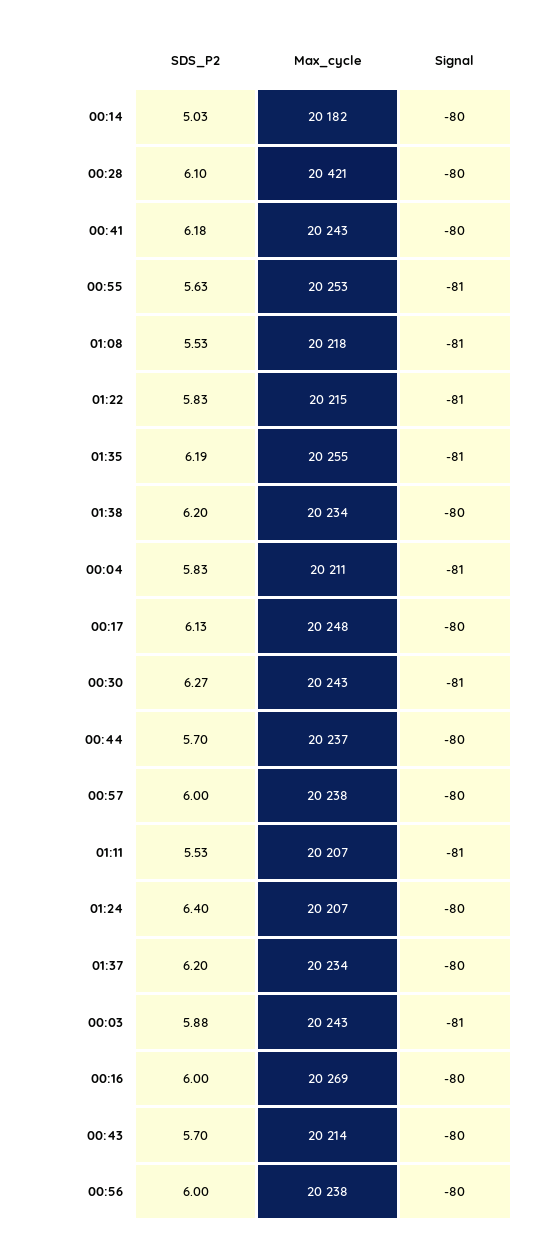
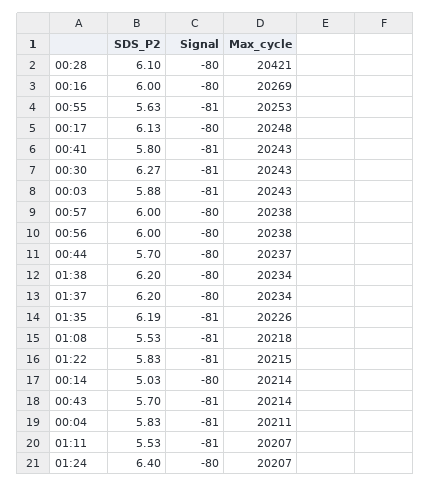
  {
    "SDS_P2": {
      "00:14": 5.03,
      "00:28": 6.1,
-     "00:41": 6.18,
+     "00:41": 5.8,
      "00:55": 5.63,
      "01:08": 5.53,
      "01:22": 5.83,
      "01:35": 6.19,
      "01:38": 6.2,
      "00:04": 5.83,
      "00:17": 6.13,
      "00:30": 6.27,
      "00:44": 5.7,
      "00:57": 6,
      "01:11": 5.53,
      "01:24": 6.4,
      "01:37": 6.2,
      "00:03": 5.88,
      "00:16": 6,
      "00:43": 5.7,
      "00:56": 6
    },
    "Max_cycle": {
-     "00:14": 20182,
+     "00:14": 20214,
      "00:28": 20421,
      "00:41": 20243,
      "00:55": 20253,
      "01:08": 20218,
      "01:22": 20215,
-     "01:35": 20255,
+     "01:35": 20226,
      "01:38": 20234,
      "00:04": 20211,
      "00:17": 20248,
      "00:30": 20243,
      "00:44": 20237,
      "00:57": 20238,
      "01:11": 20207,
      "01:24": 20207,
      "01:37": 20234,
      "00:03": 20243,
      "00:16": 20269,
      "00:43": 20214,
      "00:56": 20238
    },
    "Signal": {
      "00:14": -80,
      "00:28": -80,
-     "00:41": -80,
+     "00:41": -81,
      "00:55": -81,
      "01:08": -81,
      "01:22": -81,
      "01:35": -81,
      "01:38": -80,
      "00:04": -81,
      "00:17": -80,
      "00:30": -81,
      "00:44": -80,
      "00:57": -80,
      "01:11": -81,
      "01:24": -80,
      "01:37": -80,
      "00:03": -81,
      "00:16": -80,
-     "00:43": -80,
+     "00:43": -81,
      "00:56": -80
    }
  }

